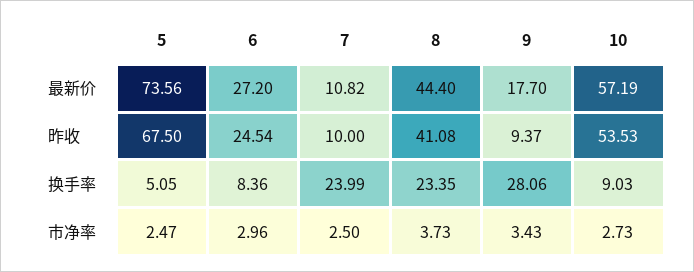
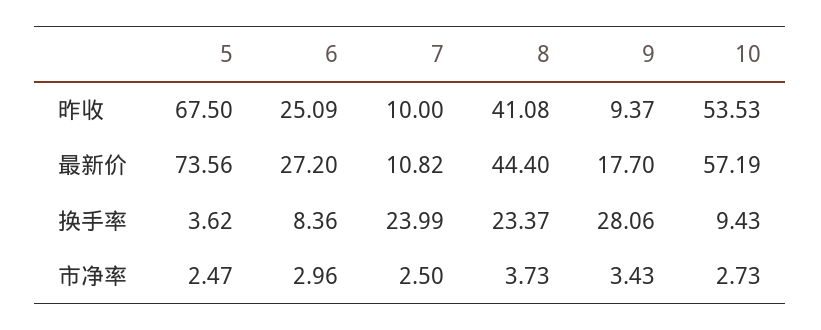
  {
    "5": {
      "最新价": 73.56,
      "昨收": 67.5,
-     "换手率": 5.05,
+     "换手率": 3.62,
      "市净率": 2.47
    },
    "6": {
      "最新价": 27.2,
-     "昨收": 24.54,
+     "昨收": 25.09,
      "换手率": 8.36,
      "市净率": 2.96
    },
    "7": {
      "最新价": 10.82,
      "昨收": 10,
      "换手率": 23.99,
      "市净率": 2.5
    },
    "8": {
      "最新价": 44.4,
      "昨收": 41.08,
-     "换手率": 23.35,
+     "换手率": 23.37,
      "市净率": 3.73
    },
    "9": {
      "最新价": 17.7,
      "昨收": 9.37,
      "换手率": 28.06,
      "市净率": 3.43
    },
    "10": {
      "最新价": 57.19,
      "昨收": 53.53,
-     "换手率": 9.03,
+     "换手率": 9.43,
      "市净率": 2.73
    }
  }

